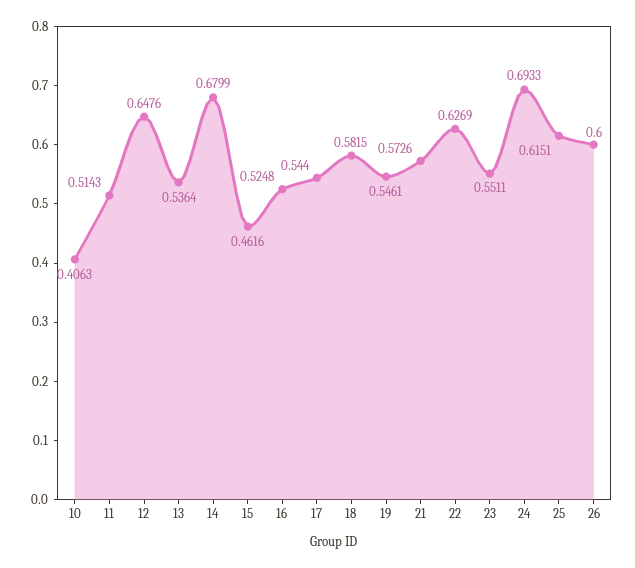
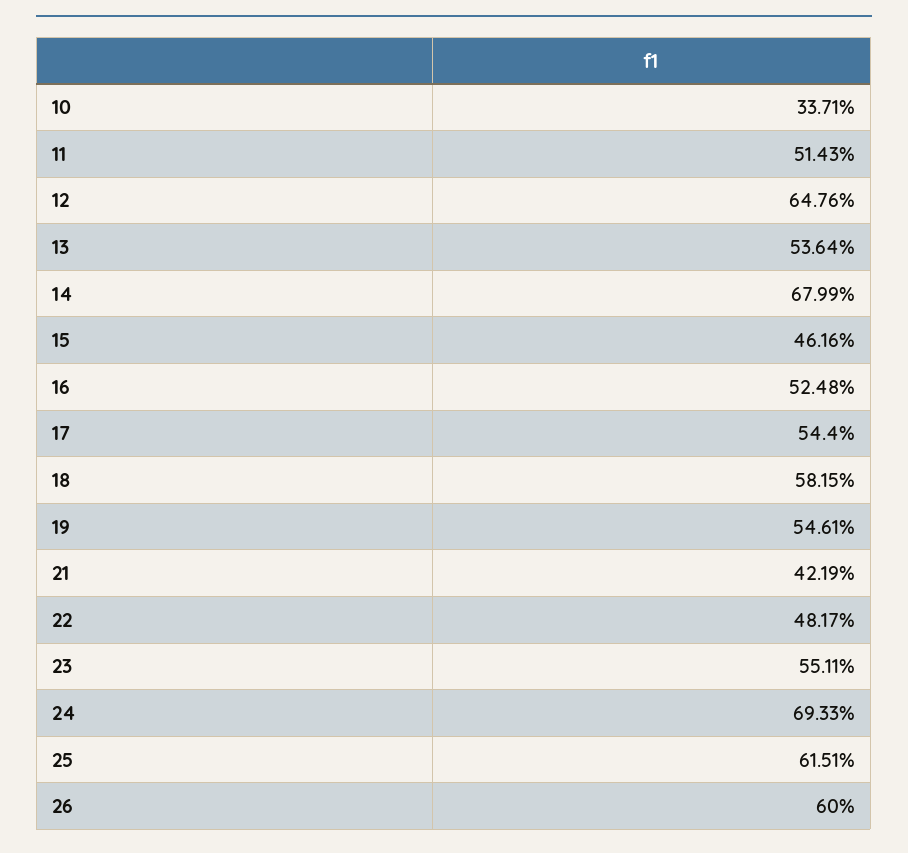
  {
-   "10": 0.4063,
+   "10": 0.3371,
    "11": 0.5143,
    "12": 0.6476,
    "13": 0.5364,
    "14": 0.6799,
    "15": 0.4616,
    "16": 0.5248,
    "17": 0.544,
    "18": 0.5815,
    "19": 0.5461,
-   "21": 0.5726,
+   "21": 0.4219,
-   "22": 0.6269,
+   "22": 0.4817,
    "23": 0.5511,
    "24": 0.6933,
    "25": 0.6151,
    "26": 0.6
  }

